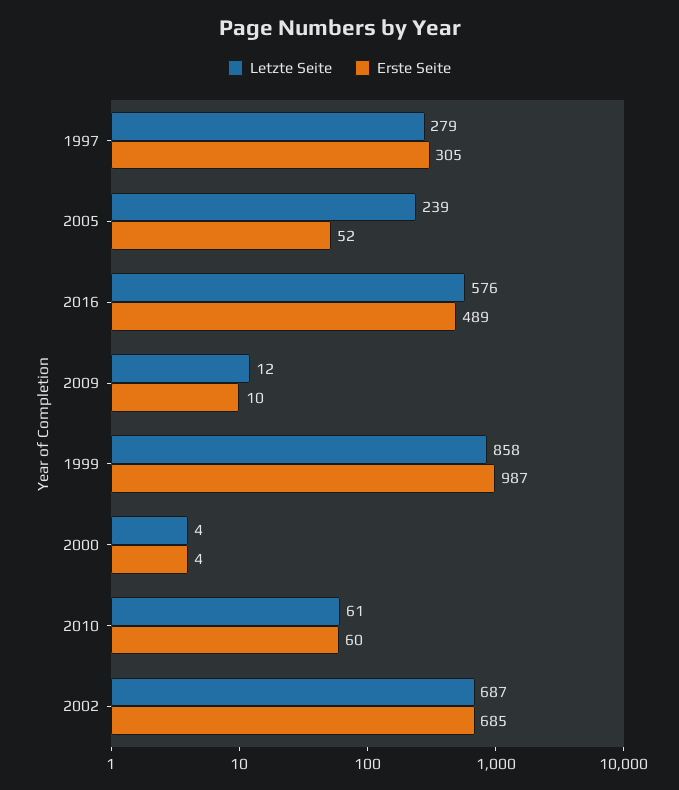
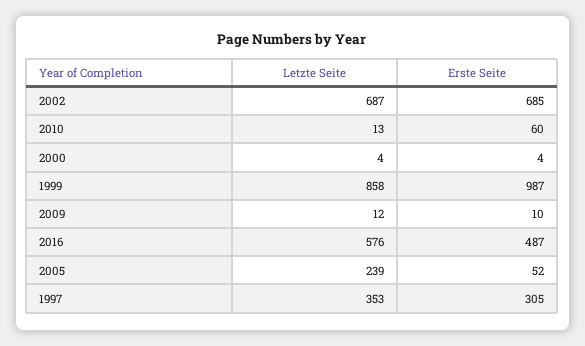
  {
    "Letzte Seite": {
-     "1997": 279,
+     "1997": 353,
      "2005": 239,
      "2016": 576,
      "2009": 12,
      "1999": 858,
      "2000": 4,
-     "2010": 61,
+     "2010": 13,
      "2002": 687
    },
    "Erste Seite": {
      "1997": 305,
      "2005": 52,
-     "2016": 489,
+     "2016": 487,
      "2009": 10,
      "1999": 987,
      "2000": 4,
      "2010": 60,
      "2002": 685
    }
  }

